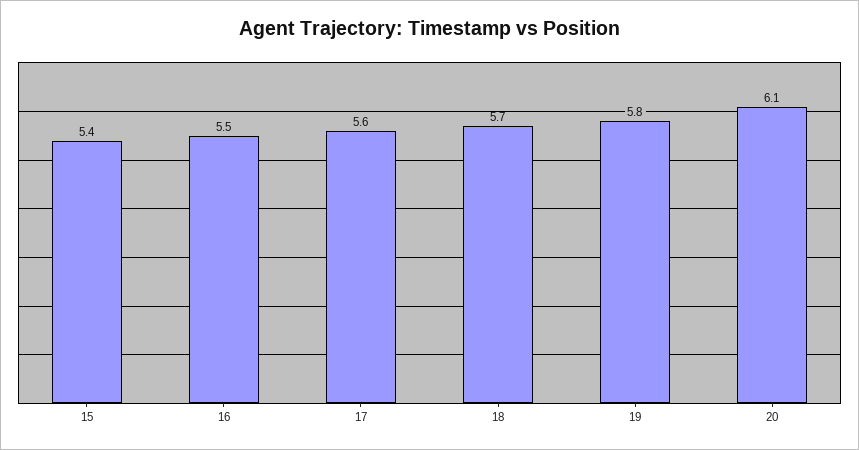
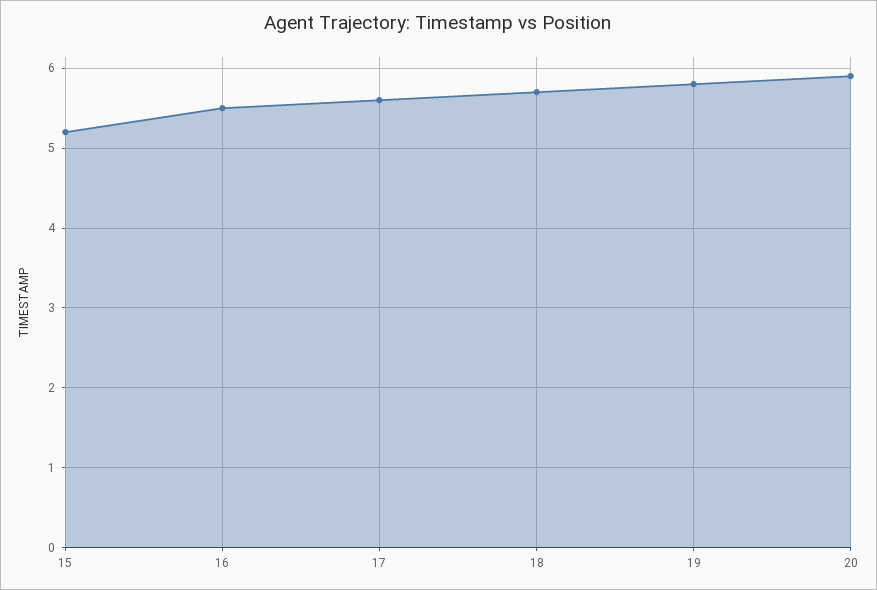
  {
-   "15": 5.4,
+   "15": 5.2,
    "16": 5.5,
    "17": 5.6,
    "18": 5.7,
    "19": 5.8,
-   "20": 6.1
+   "20": 5.9
  }

